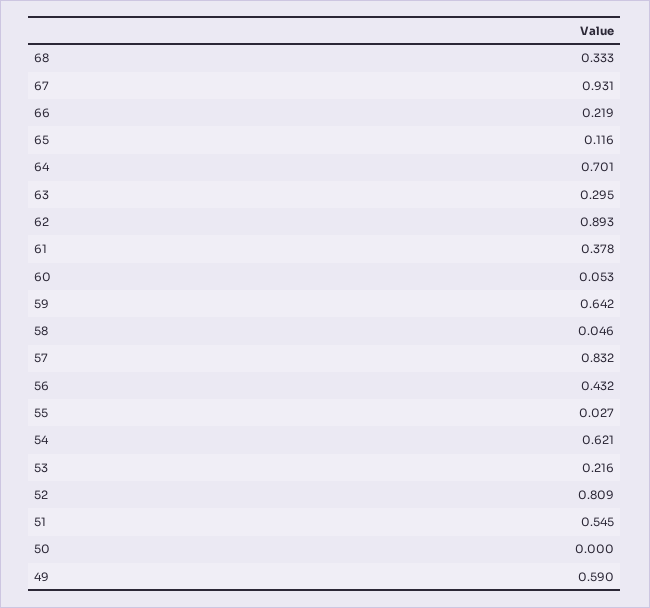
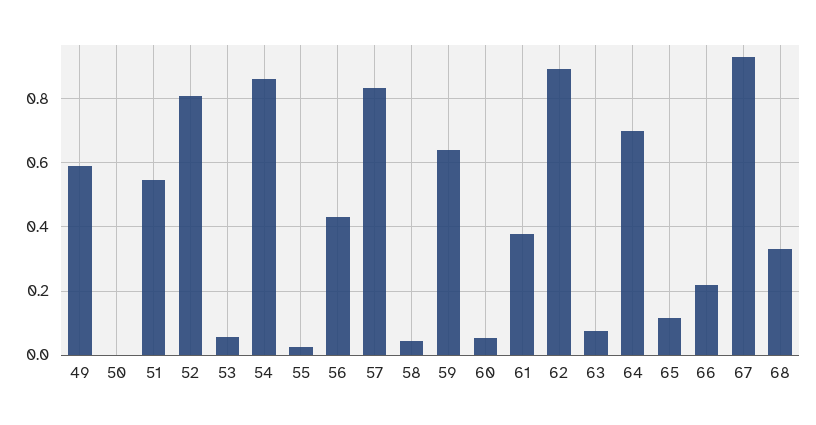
  {
    "68": 0.333,
    "67": 0.931,
    "66": 0.219,
    "65": 0.116,
    "64": 0.701,
-   "63": 0.295,
+   "63": 0.08,
    "62": 0.893,
    "61": 0.378,
    "60": 0.053,
    "59": 0.642,
    "58": 0.046,
    "57": 0.832,
    "56": 0.432,
    "55": 0.027,
-   "54": 0.621,
+   "54": 0.86,
-   "53": 0.216,
+   "53": 0.06,
    "52": 0.809,
    "51": 0.545,
    "50": 0,
    "49": 0.59
  }

